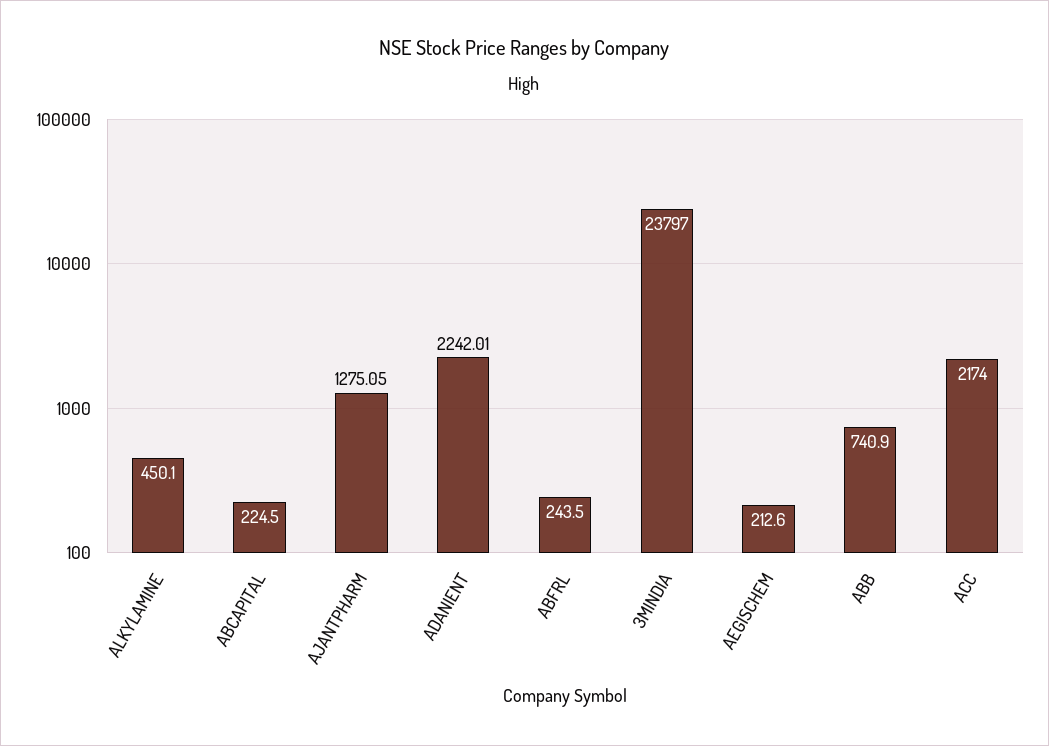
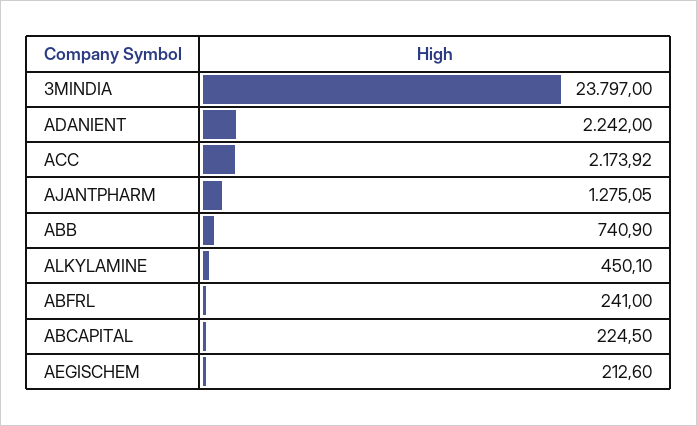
  {
    "ALKYLAMINE": 450.1,
    "ABCAPITAL": 224.5,
    "AJANTPHARM": 1275.05,
-   "ADANIENT": 2242.01,
+   "ADANIENT": 2242,
-   "ABFRL": 243.5,
+   "ABFRL": 241,
    "3MINDIA": 23797,
    "AEGISCHEM": 212.6,
    "ABB": 740.9,
-   "ACC": 2174
+   "ACC": 2173.92
  }

